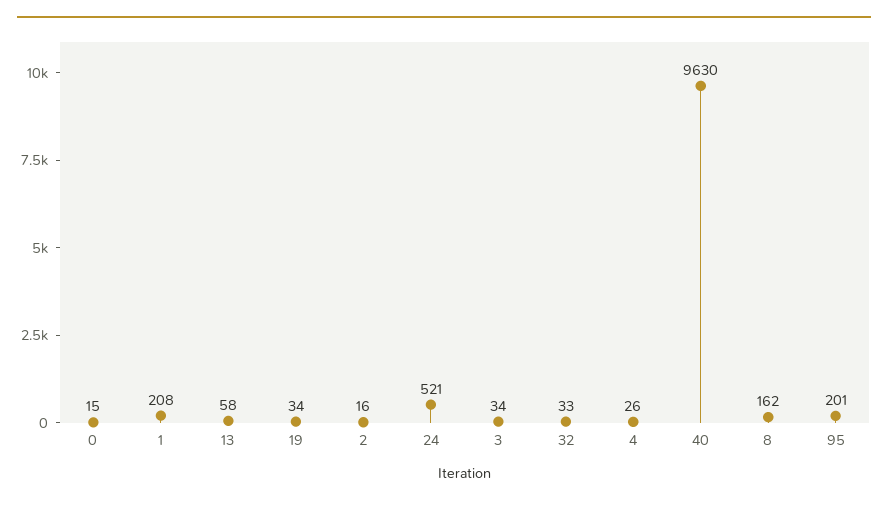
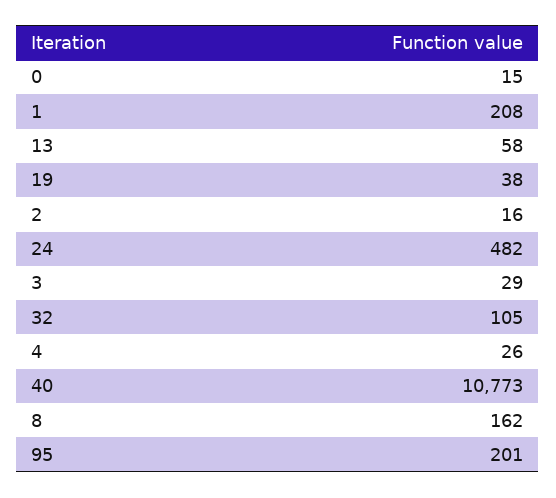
  {
    "0": 15,
    "1": 208,
    "13": 58,
-   "19": 34,
+   "19": 38,
    "2": 16,
-   "24": 521,
+   "24": 482,
-   "3": 34,
+   "3": 29,
-   "32": 33,
+   "32": 105,
    "4": 26,
-   "40": 9630,
+   "40": 10773,
    "8": 162,
    "95": 201
  }

